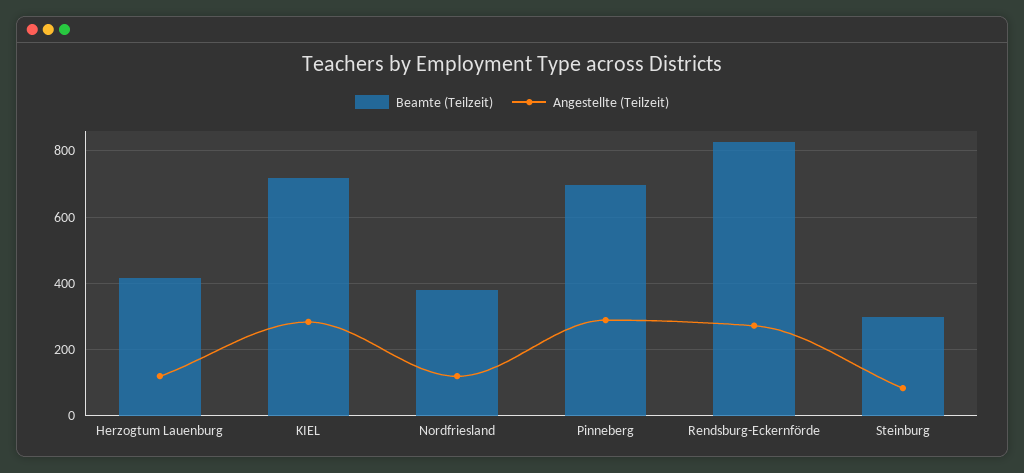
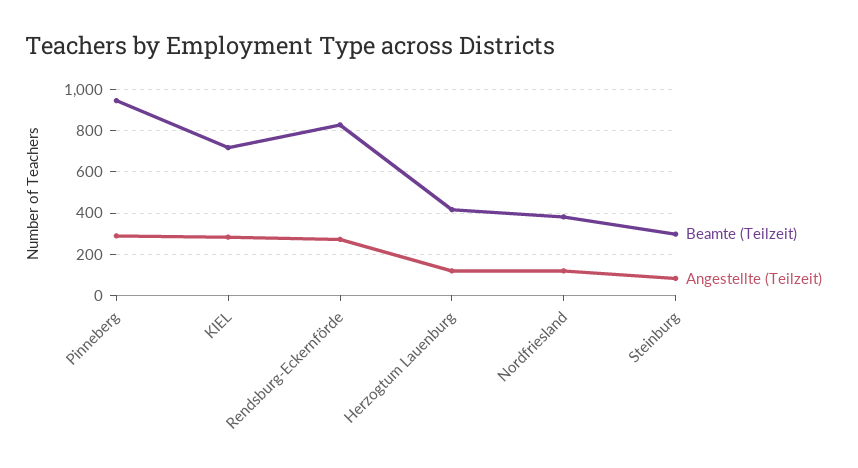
  {
    "Beamte (Teilzeit)": {
      "Herzogtum Lauenburg": 420,
      "KIEL": 720,
      "Nordfriesland": 380,
-     "Pinneberg": 700,
+     "Pinneberg": 950,
      "Rendsburg-Eckernförde": 820,
      "Steinburg": 300
    },
    "Angestellte (Teilzeit)": {
      "Herzogtum Lauenburg": 120,
      "KIEL": 280,
      "Nordfriesland": 120,
      "Pinneberg": 280,
      "Rendsburg-Eckernförde": 280,
      "Steinburg": 80
    }
  }

